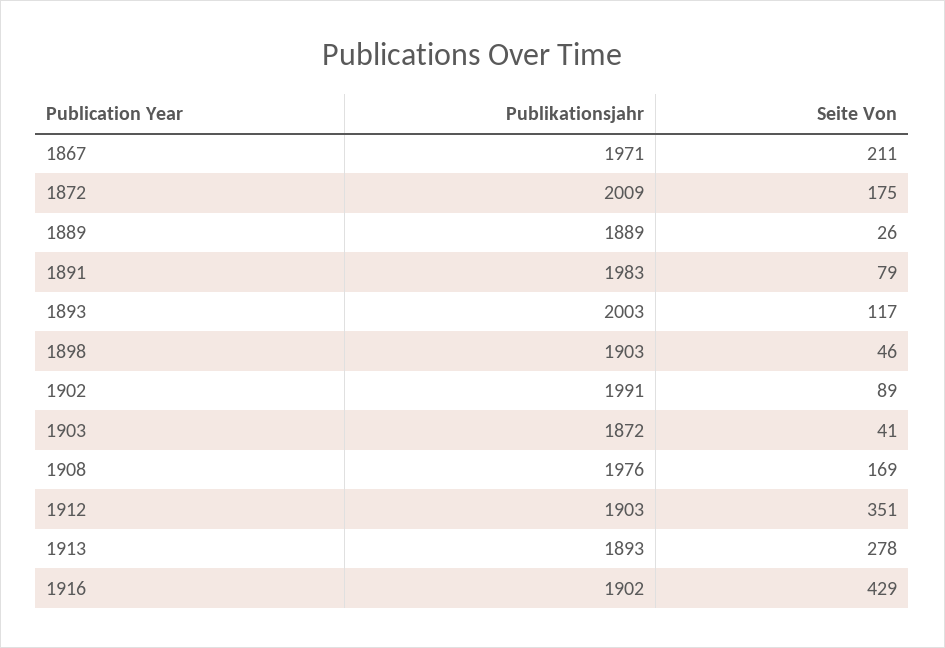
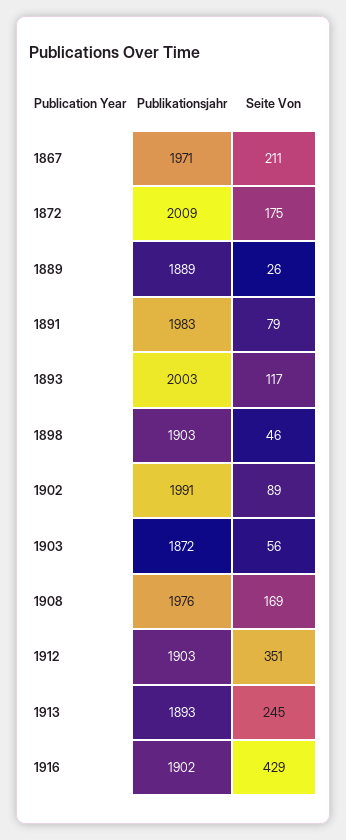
  {
    "Publikationsjahr": {
      "1867": 1971,
      "1872": 2009,
      "1889": 1889,
      "1891": 1983,
      "1893": 2003,
      "1898": 1903,
      "1902": 1991,
      "1903": 1872,
      "1908": 1976,
      "1912": 1903,
      "1913": 1893,
      "1916": 1902
    },
    "Seite Von": {
      "1867": 211,
      "1872": 175,
      "1889": 26,
      "1891": 79,
      "1893": 117,
      "1898": 46,
      "1902": 89,
-     "1903": 41,
+     "1903": 56,
      "1908": 169,
      "1912": 351,
-     "1913": 278,
+     "1913": 245,
      "1916": 429
    }
  }

